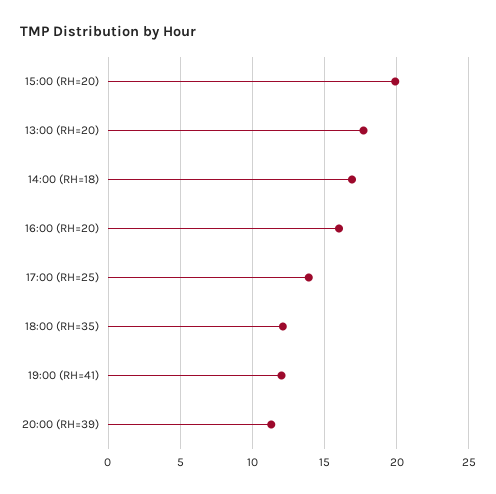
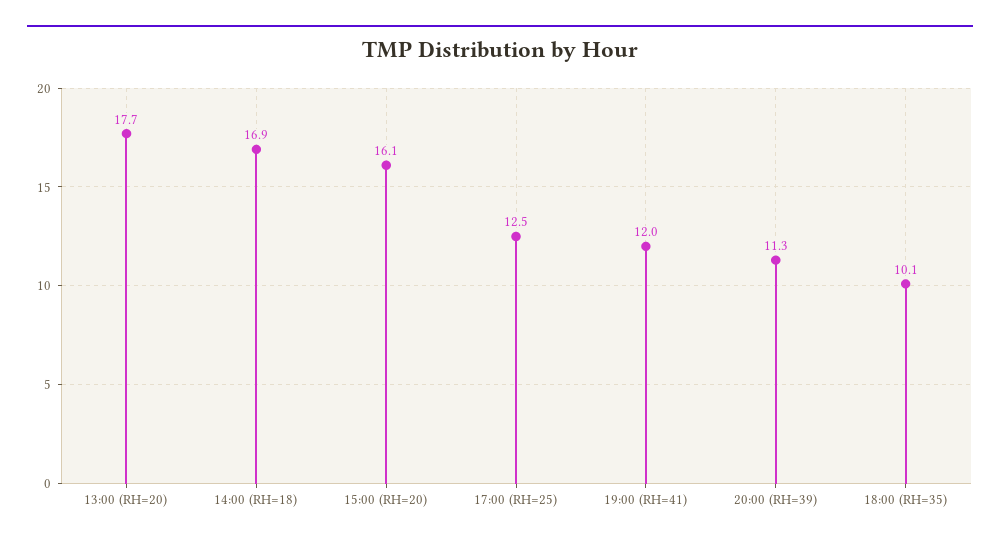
  {
-   "15:00 (RH=20)": 20,
+   "15:00 (RH=20)": 16.1,
    "13:00 (RH=20)": 17.7,
    "14:00 (RH=18)": 16.9,
-   "16:00 (RH=20)": 16,
-   "17:00 (RH=25)": 14,
+   "17:00 (RH=25)": 12.5,
-   "18:00 (RH=35)": 12,
+   "18:00 (RH=35)": 10.1,
    "19:00 (RH=41)": 12,
    "20:00 (RH=39)": 11.3
  }

